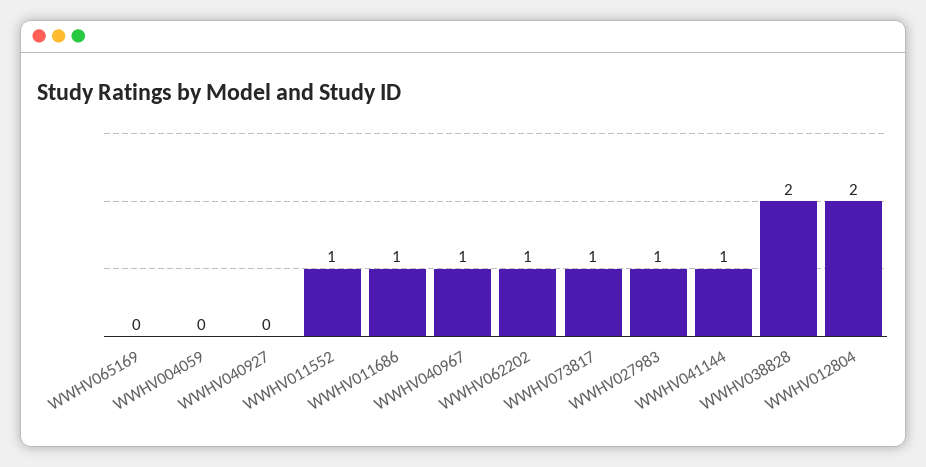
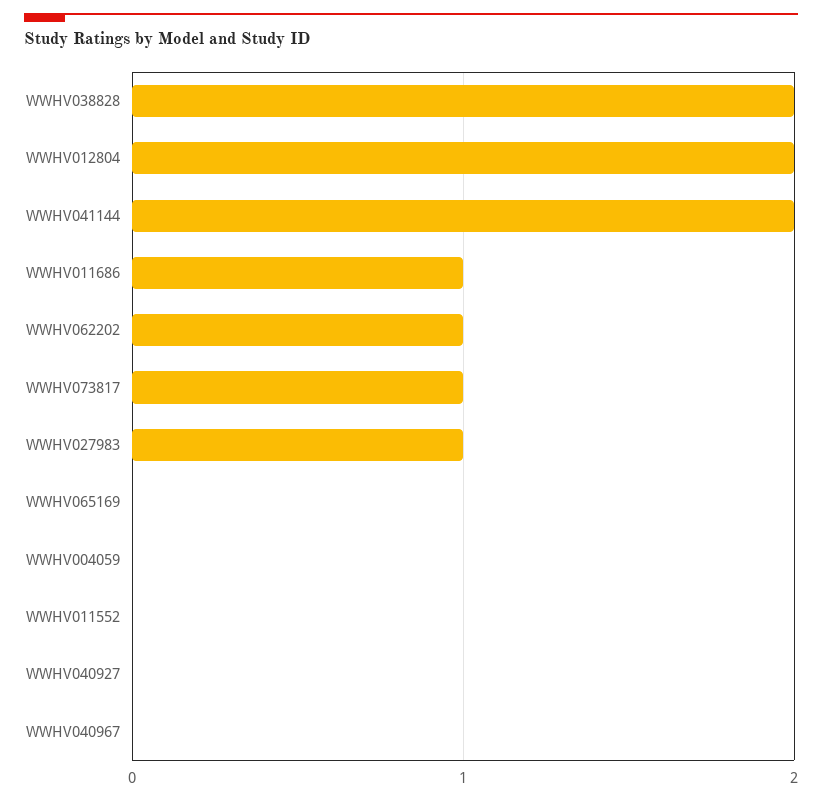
  {
    "WWHV065169": 0,
    "WWHV004059": 0,
    "WWHV040927": 0,
-   "WWHV011552": 1,
+   "WWHV011552": 0,
    "WWHV011686": 1,
-   "WWHV040967": 1,
+   "WWHV040967": 0,
    "WWHV062202": 1,
    "WWHV073817": 1,
    "WWHV027983": 1,
-   "WWHV041144": 1,
+   "WWHV041144": 2,
    "WWHV038828": 2,
    "WWHV012804": 2
  }

